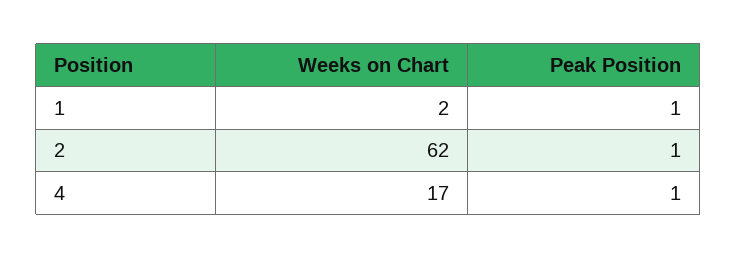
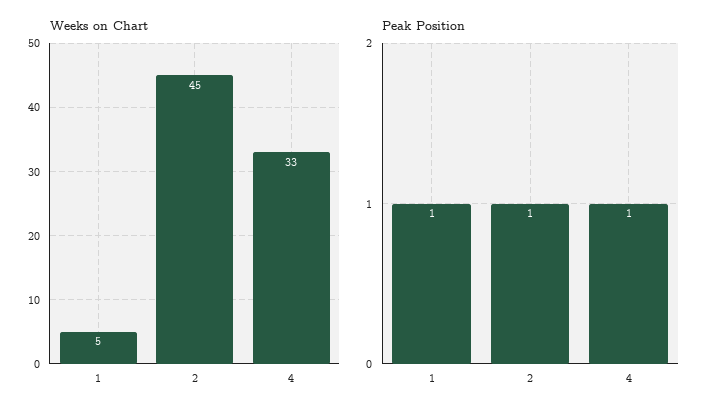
  {
    "Weeks on Chart": {
-     "1": 2,
+     "1": 5,
-     "2": 62,
+     "2": 45,
-     "4": 17
+     "4": 33
    },
    "Peak Position": {
      "1": 1,
      "2": 1,
      "4": 1
    }
  }

